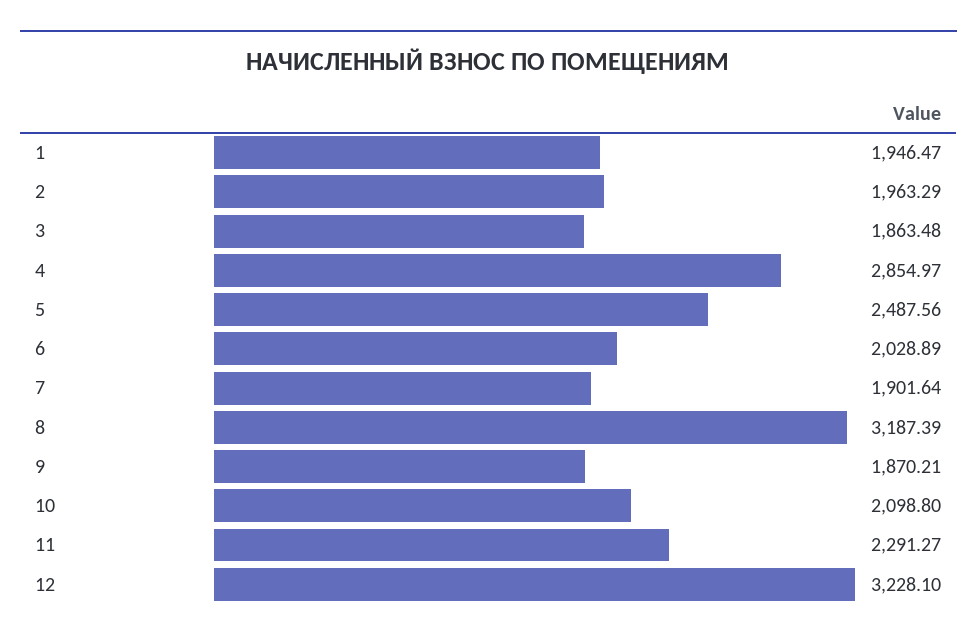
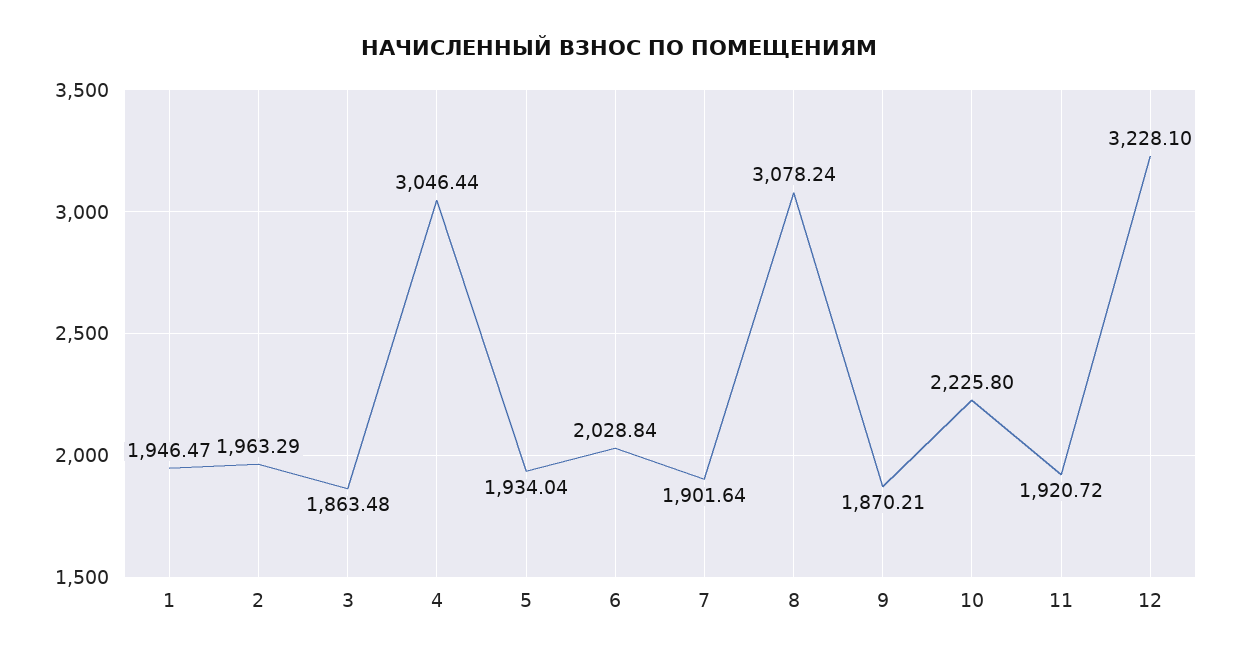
  {
    "1": 1946.47,
    "2": 1963.29,
    "3": 1863.48,
-   "4": 2854.97,
+   "4": 3046.44,
-   "5": 2487.56,
+   "5": 1934.04,
-   "6": 2028.89,
+   "6": 2028.84,
    "7": 1901.64,
-   "8": 3187.39,
+   "8": 3078.24,
    "9": 1870.21,
-   "10": 2098.8,
+   "10": 2225.8,
-   "11": 2291.27,
+   "11": 1920.72,
    "12": 3228.1
  }

